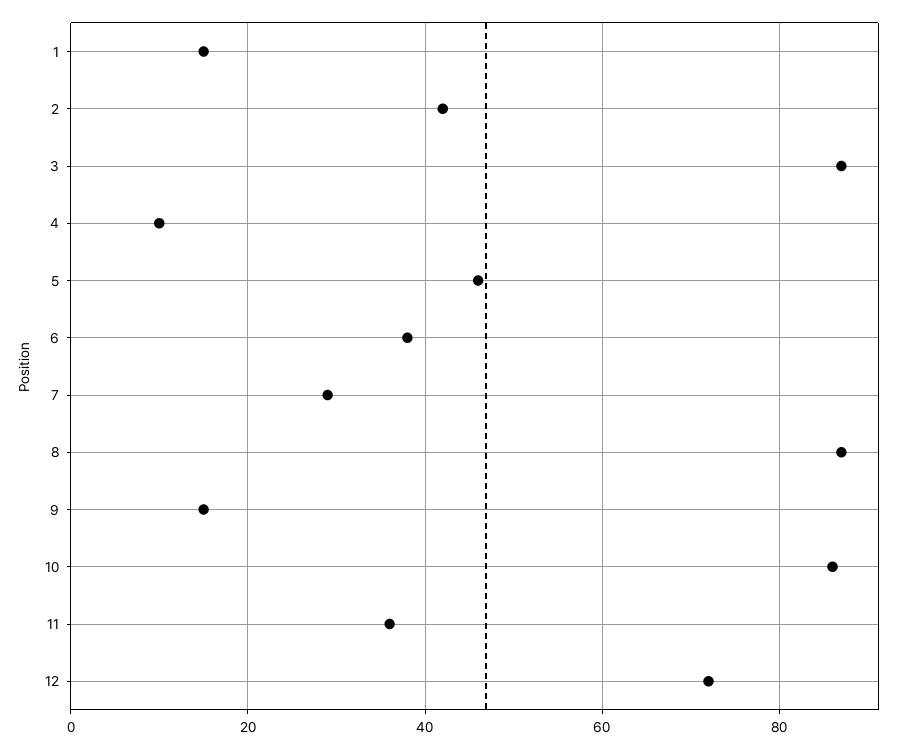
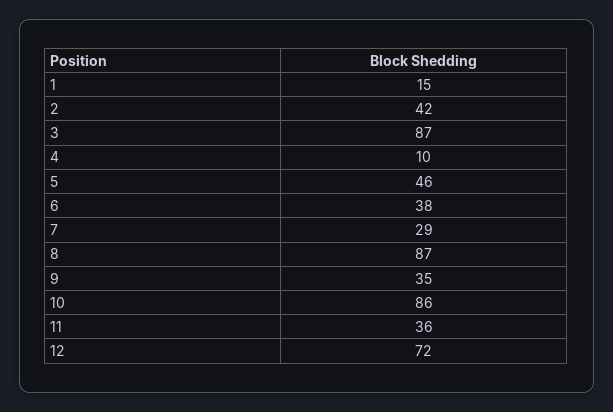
  {
    "1": 15,
    "2": 42,
    "3": 87,
    "4": 10,
    "5": 46,
    "6": 38,
    "7": 29,
    "8": 87,
-   "9": 15,
+   "9": 35,
    "10": 86,
    "11": 36,
    "12": 72
  }

